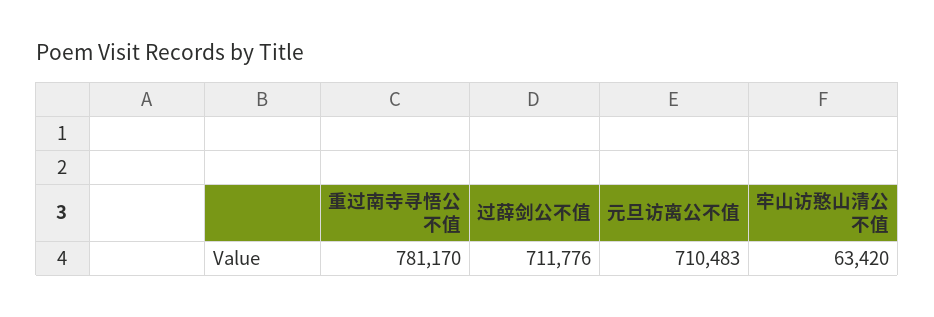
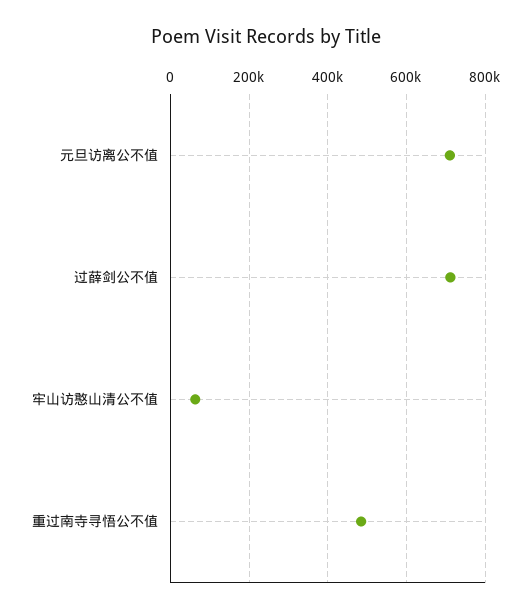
  {
-   "重过南寺寻悟公不值": 781170,
+   "重过南寺寻悟公不值": 480000,
    "过薛剑公不值": 711776,
    "元旦访离公不值": 710483,
    "牢山访憨山清公不值": 63420
  }

